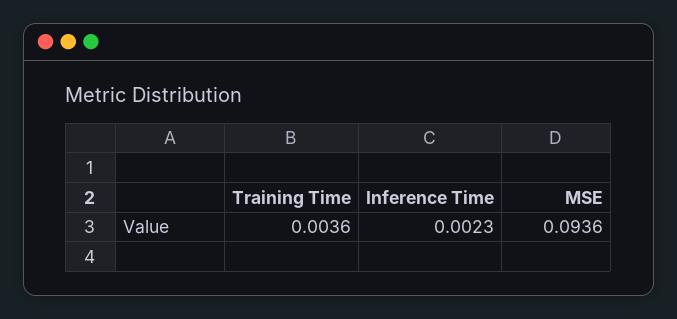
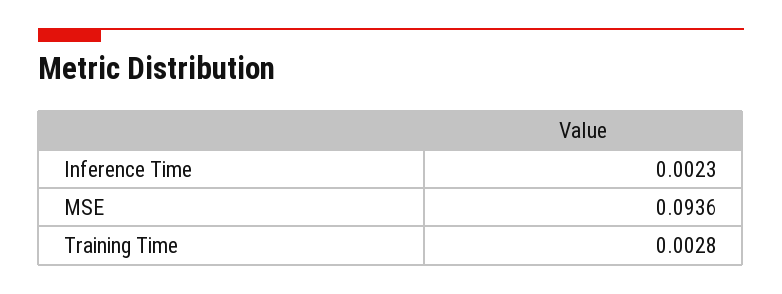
  {
-   "Training Time": 0.0036,
+   "Training Time": 0.0028,
    "Inference Time": 0.0023,
    "MSE": 0.0936
  }

